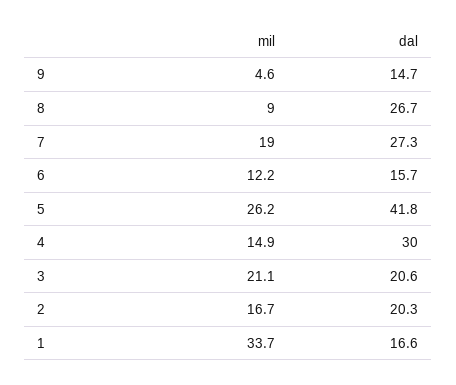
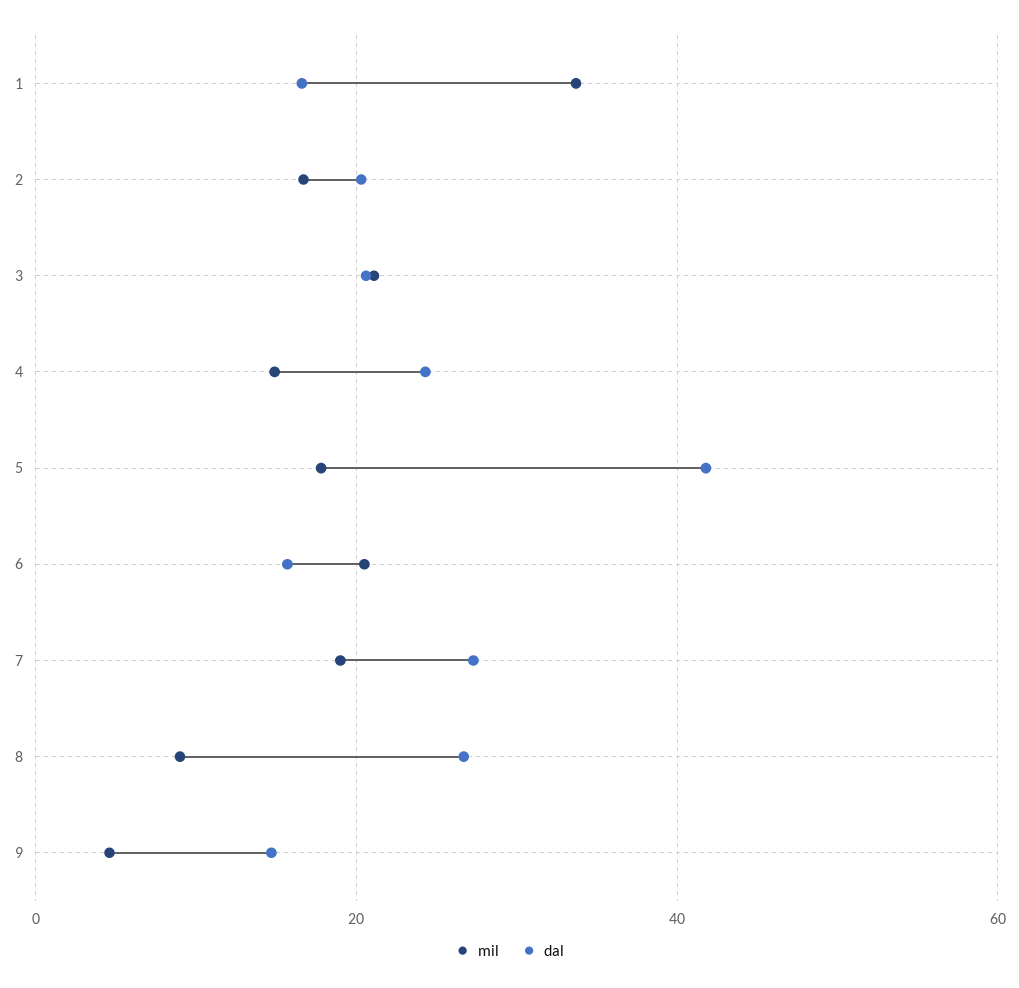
  {
    "mil": {
      "9": 4.6,
      "8": 9,
      "7": 19,
-     "6": 12.2,
+     "6": 20,
-     "5": 26.2,
+     "5": 18,
      "4": 14.9,
      "3": 21.1,
      "2": 16.7,
      "1": 33.7
    },
    "dal": {
      "9": 14.7,
      "8": 26.7,
      "7": 27.3,
      "6": 15.7,
      "5": 41.8,
-     "4": 30,
+     "4": 24,
      "3": 20.6,
      "2": 20.3,
      "1": 16.6
    }
  }

